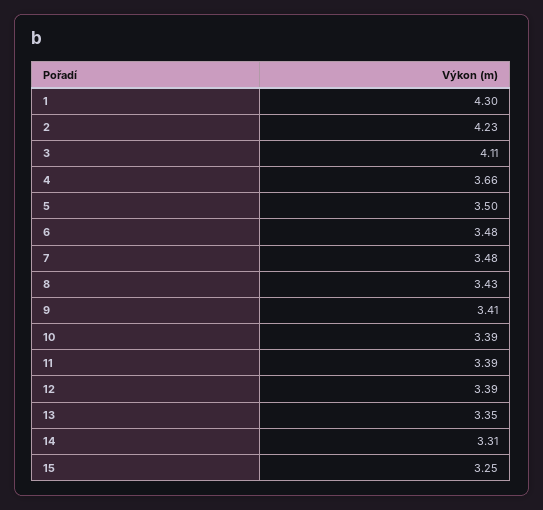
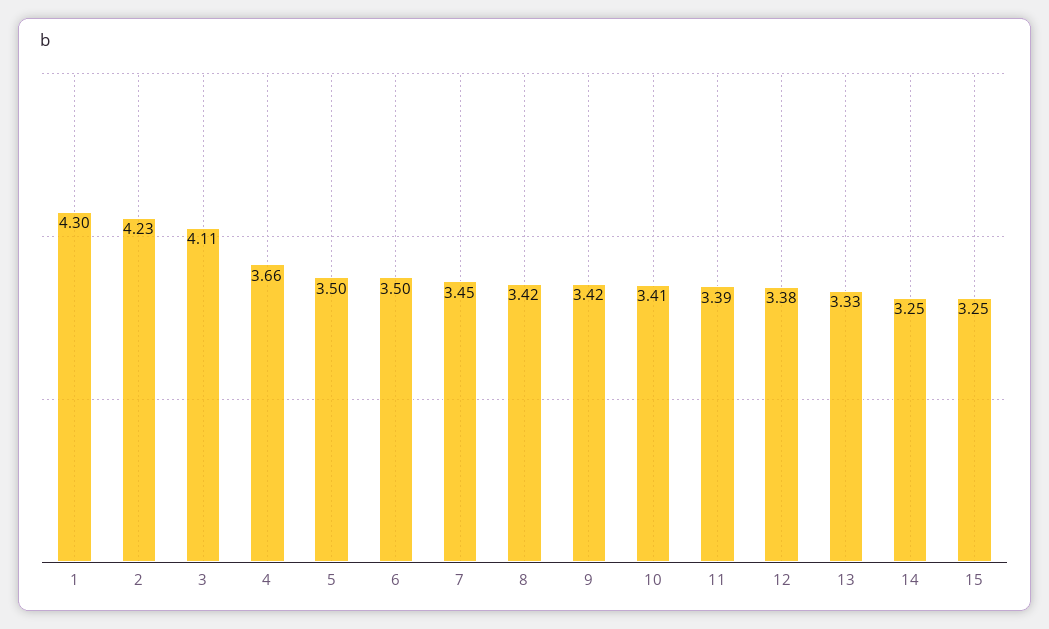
  {
    "1": 4.3,
    "2": 4.23,
    "3": 4.11,
    "4": 3.66,
    "5": 3.5,
-   "6": 3.48,
+   "6": 3.5,
-   "7": 3.48,
+   "7": 3.45,
-   "8": 3.43,
+   "8": 3.42,
-   "9": 3.41,
+   "9": 3.42,
-   "10": 3.39,
+   "10": 3.41,
    "11": 3.39,
-   "12": 3.39,
+   "12": 3.38,
-   "13": 3.35,
+   "13": 3.33,
-   "14": 3.31,
+   "14": 3.25,
    "15": 3.25
  }

